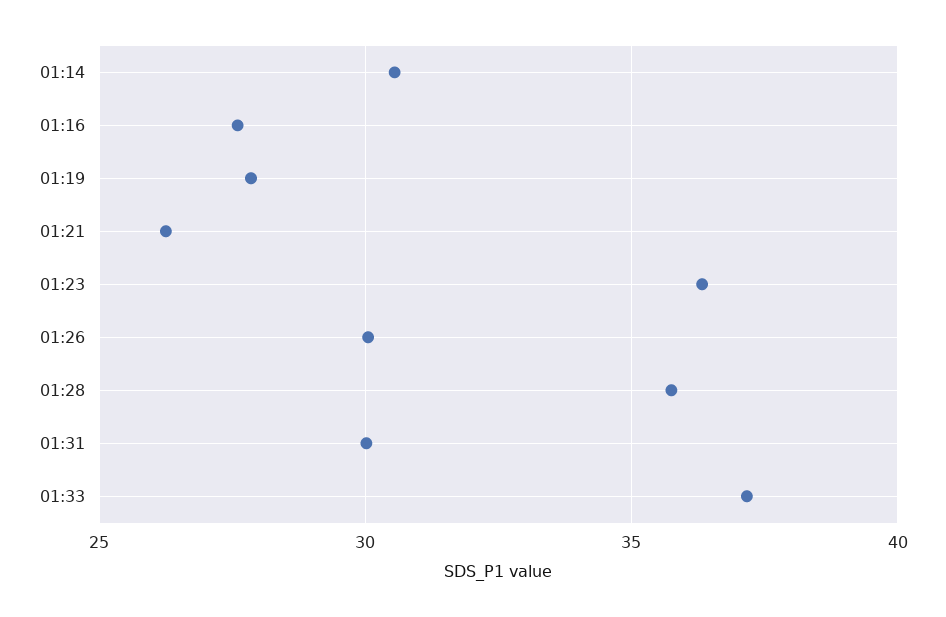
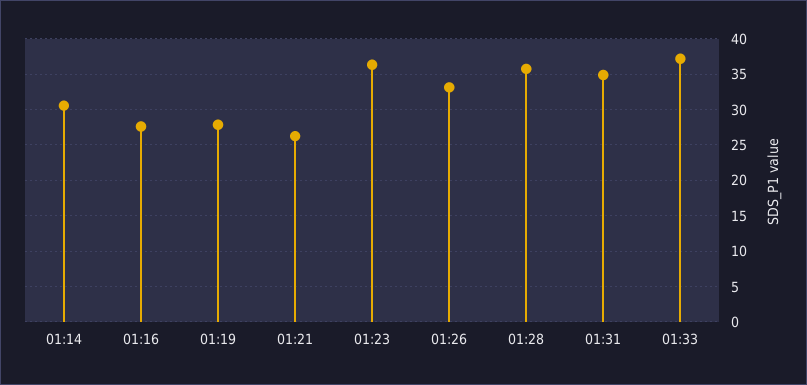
  {
    "01:14": 30.5,
    "01:16": 27.5,
    "01:19": 28,
    "01:21": 26.5,
    "01:23": 36.5,
-   "01:26": 30,
+   "01:26": 33,
    "01:28": 36,
-   "01:31": 30,
+   "01:31": 35,
    "01:33": 37
  }

